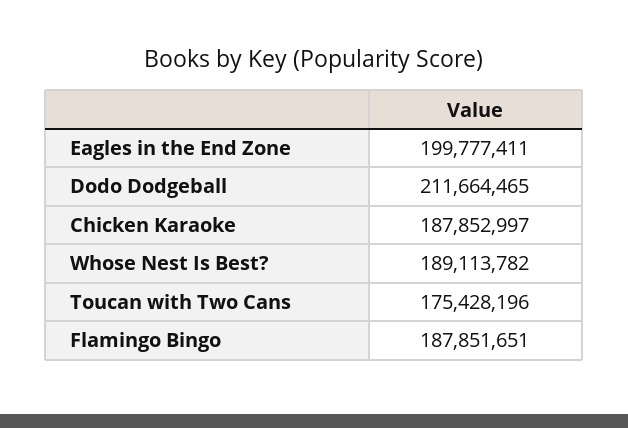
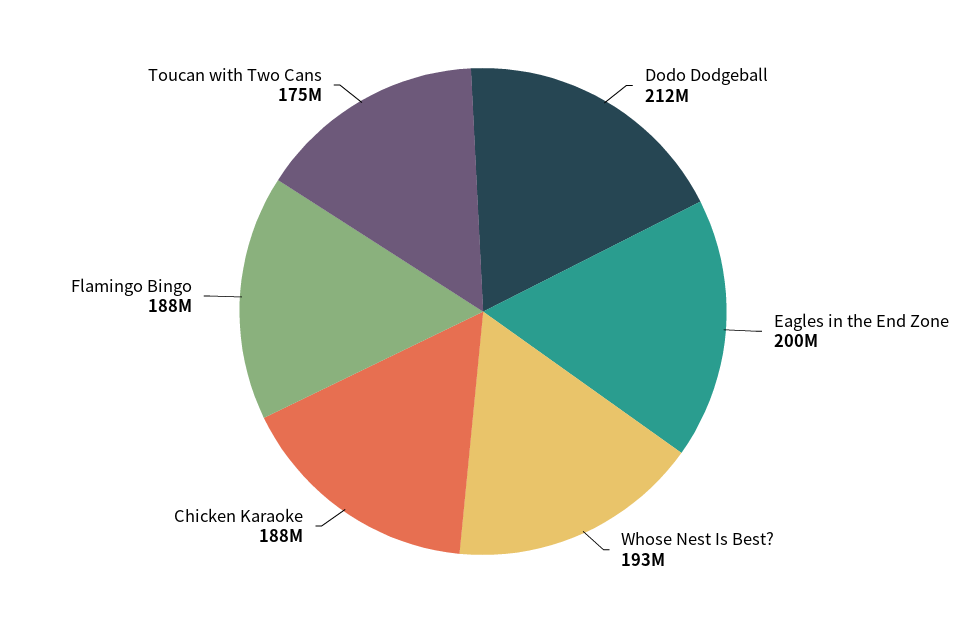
  {
    "Eagles in the End Zone": 199777411,
    "Dodo Dodgeball": 211664465,
    "Chicken Karaoke": 187852997,
-   "Whose Nest Is Best?": 189113782,
+   "Whose Nest Is Best?": 193000000,
    "Toucan with Two Cans": 175428196,
    "Flamingo Bingo": 187851651
  }

